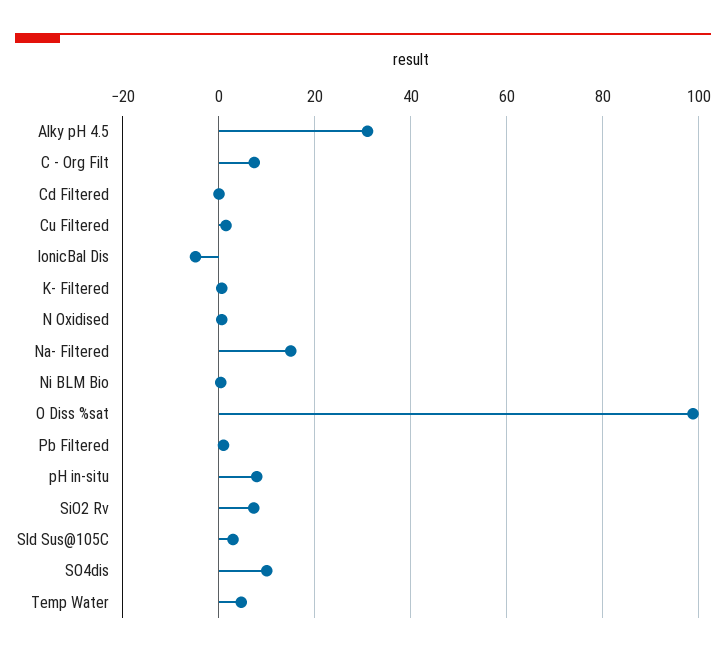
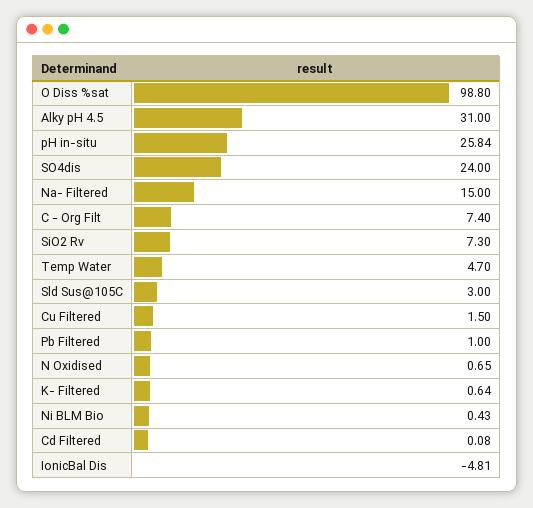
  {
    "Alky pH 4.5": 31,
    "C - Org Filt": 7.4,
    "Cd Filtered": 0.08,
    "Cu Filtered": 1.5,
    "IonicBal Dis": -4.81,
    "K- Filtered": 0.64,
    "N Oxidised": 0.65,
    "Na- Filtered": 15,
    "Ni BLM Bio": 0.43,
    "O Diss %sat": 98.8,
    "Pb Filtered": 1,
-   "pH in-situ": 8,
+   "pH in-situ": 25.84,
    "SiO2 Rv": 7.3,
    "Sld Sus@105C": 3,
-   "SO4dis": 10,
+   "SO4dis": 24,
    "Temp Water": 4.7
  }

